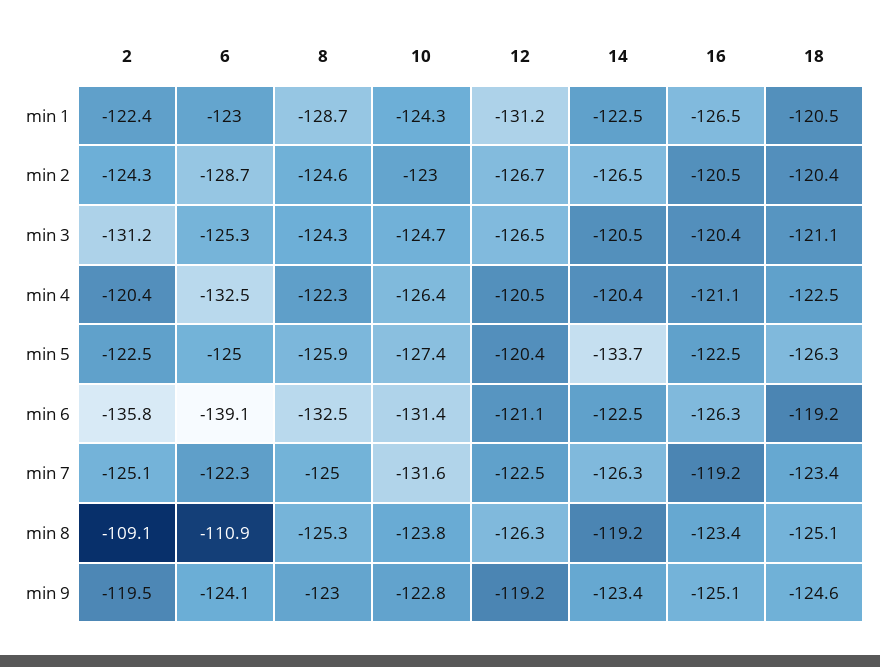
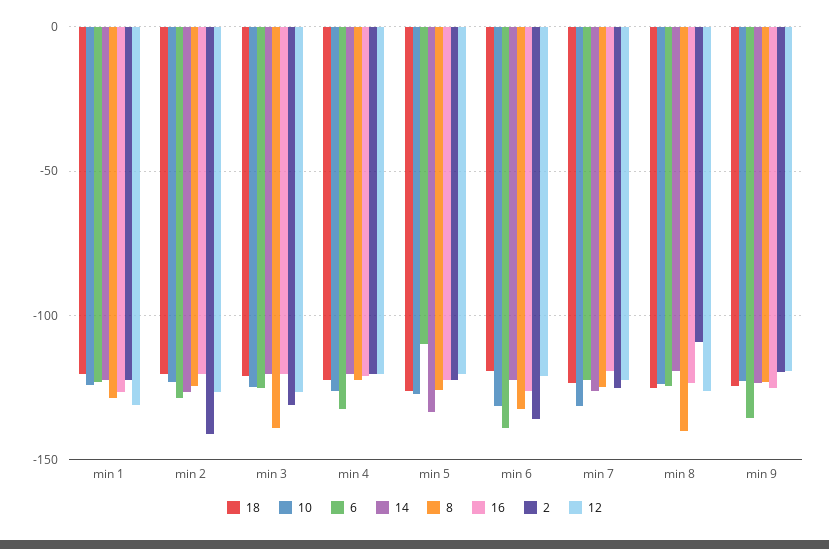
  {
    "2": {
      "min 1": -122.4,
-     "min 2": -124.3,
+     "min 2": -140,
      "min 3": -131.2,
      "min 4": -120.4,
      "min 5": -122.5,
      "min 6": -135.8,
      "min 7": -125.1,
      "min 8": -109.1,
      "min 9": -119.5
    },
    "6": {
      "min 1": -123,
      "min 2": -128.7,
      "min 3": -125.3,
      "min 4": -132.5,
-     "min 5": -125,
+     "min 5": -110,
      "min 6": -139.1,
      "min 7": -122.3,
-     "min 8": -110.9,
+     "min 8": -125,
-     "min 9": -124.1
+     "min 9": -135
    },
    "8": {
      "min 1": -128.7,
      "min 2": -124.6,
-     "min 3": -124.3,
+     "min 3": -140,
      "min 4": -122.3,
      "min 5": -125.9,
      "min 6": -132.5,
      "min 7": -125,
-     "min 8": -125.3,
+     "min 8": -140,
      "min 9": -123
    },
    "10": {
      "min 1": -124.3,
      "min 2": -123,
      "min 3": -124.7,
      "min 4": -126.4,
      "min 5": -127.4,
      "min 6": -131.4,
      "min 7": -131.6,
      "min 8": -123.8,
      "min 9": -122.8
    },
    "12": {
      "min 1": -131.2,
      "min 2": -126.7,
      "min 3": -126.5,
      "min 4": -120.5,
      "min 5": -120.4,
      "min 6": -121.1,
      "min 7": -122.5,
      "min 8": -126.3,
      "min 9": -119.2
    },
    "14": {
      "min 1": -122.5,
      "min 2": -126.5,
      "min 3": -120.5,
      "min 4": -120.4,
      "min 5": -133.7,
      "min 6": -122.5,
      "min 7": -126.3,
      "min 8": -119.2,
      "min 9": -123.4
    },
    "16": {
      "min 1": -126.5,
      "min 2": -120.5,
      "min 3": -120.4,
      "min 4": -121.1,
      "min 5": -122.5,
      "min 6": -126.3,
      "min 7": -119.2,
      "min 8": -123.4,
      "min 9": -125.1
    },
    "18": {
      "min 1": -120.5,
      "min 2": -120.4,
      "min 3": -121.1,
      "min 4": -122.5,
      "min 5": -126.3,
      "min 6": -119.2,
      "min 7": -123.4,
      "min 8": -125.1,
      "min 9": -124.6
    }
  }

